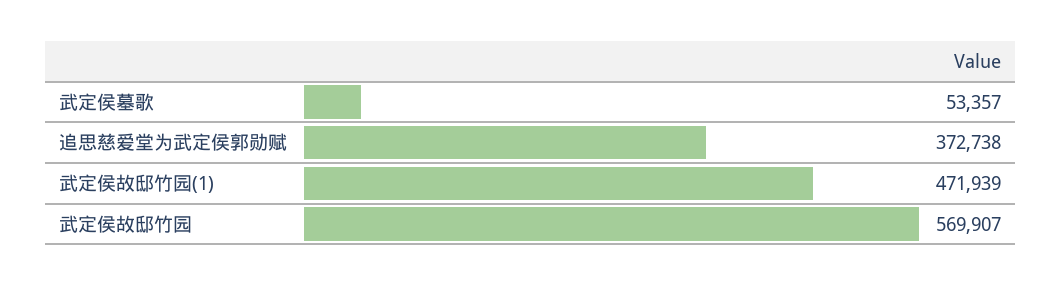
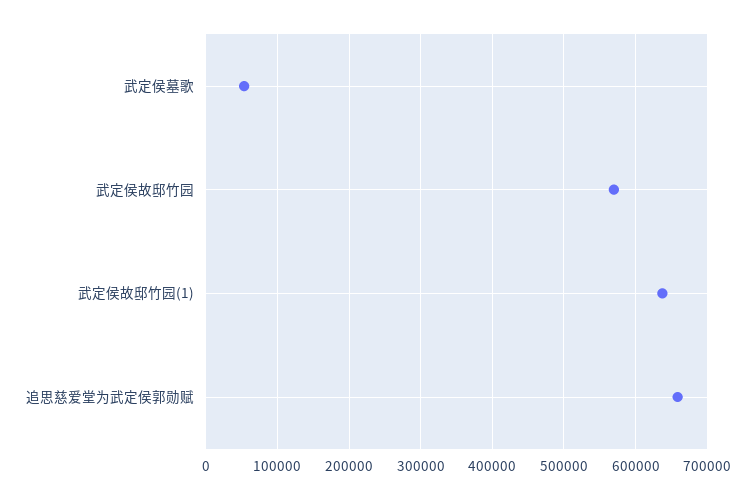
  {
    "武定侯墓歌": 53357,
-   "追思慈爱堂为武定侯郭勋赋": 372738,
+   "追思慈爱堂为武定侯郭勋赋": 660000,
-   "武定侯故邸竹园(1)": 471939,
+   "武定侯故邸竹园(1)": 640000,
    "武定侯故邸竹园": 569907
  }

